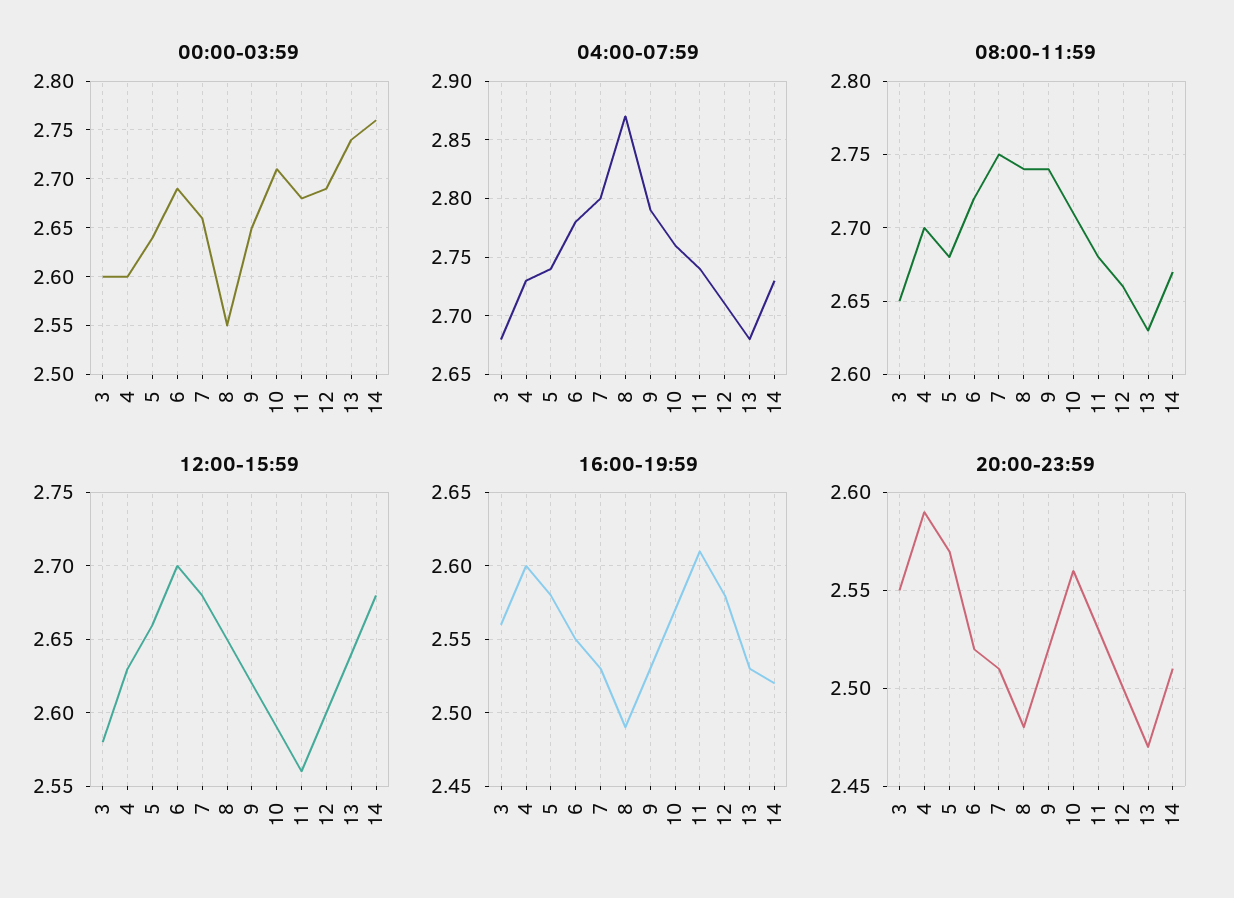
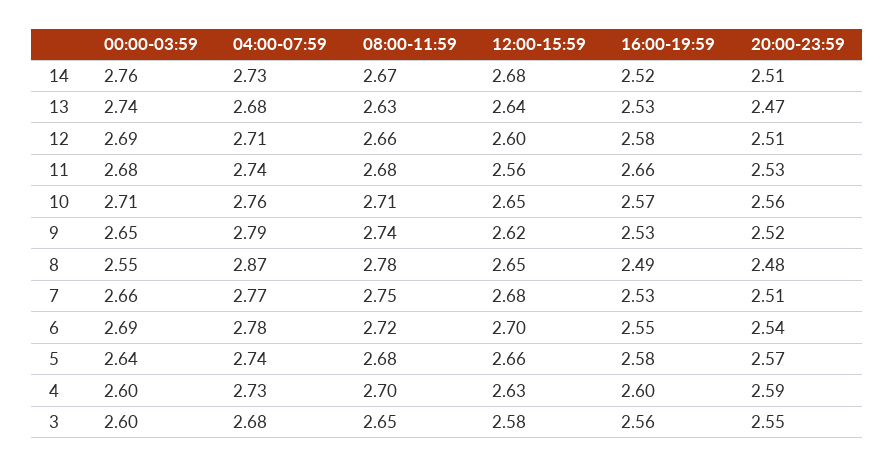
  {
    "00:00-03:59": {
      "3": 2.6,
      "4": 2.6,
      "5": 2.64,
      "6": 2.69,
      "7": 2.66,
      "8": 2.55,
      "9": 2.65,
      "10": 2.71,
      "11": 2.68,
      "12": 2.69,
      "13": 2.74,
      "14": 2.76
    },
    "04:00-07:59": {
      "3": 2.68,
      "4": 2.73,
      "5": 2.74,
      "6": 2.78,
-     "7": 2.8,
+     "7": 2.77,
      "8": 2.87,
      "9": 2.79,
      "10": 2.76,
      "11": 2.74,
      "12": 2.71,
      "13": 2.68,
      "14": 2.73
    },
    "08:00-11:59": {
      "3": 2.65,
      "4": 2.7,
      "5": 2.68,
      "6": 2.72,
      "7": 2.75,
-     "8": 2.74,
+     "8": 2.78,
      "9": 2.74,
      "10": 2.71,
      "11": 2.68,
      "12": 2.66,
      "13": 2.63,
      "14": 2.67
    },
    "12:00-15:59": {
      "3": 2.58,
      "4": 2.63,
      "5": 2.66,
      "6": 2.7,
      "7": 2.68,
      "8": 2.65,
      "9": 2.62,
-     "10": 2.59,
+     "10": 2.65,
      "11": 2.56,
      "12": 2.6,
      "13": 2.64,
      "14": 2.68
    },
    "16:00-19:59": {
      "3": 2.56,
      "4": 2.6,
      "5": 2.58,
      "6": 2.55,
      "7": 2.53,
      "8": 2.49,
      "9": 2.53,
      "10": 2.57,
-     "11": 2.61,
+     "11": 2.66,
      "12": 2.58,
      "13": 2.53,
      "14": 2.52
    },
    "20:00-23:59": {
      "3": 2.55,
      "4": 2.59,
      "5": 2.57,
-     "6": 2.52,
+     "6": 2.54,
      "7": 2.51,
      "8": 2.48,
      "9": 2.52,
      "10": 2.56,
      "11": 2.53,
-     "12": 2.5,
+     "12": 2.51,
      "13": 2.47,
      "14": 2.51
    }
  }

